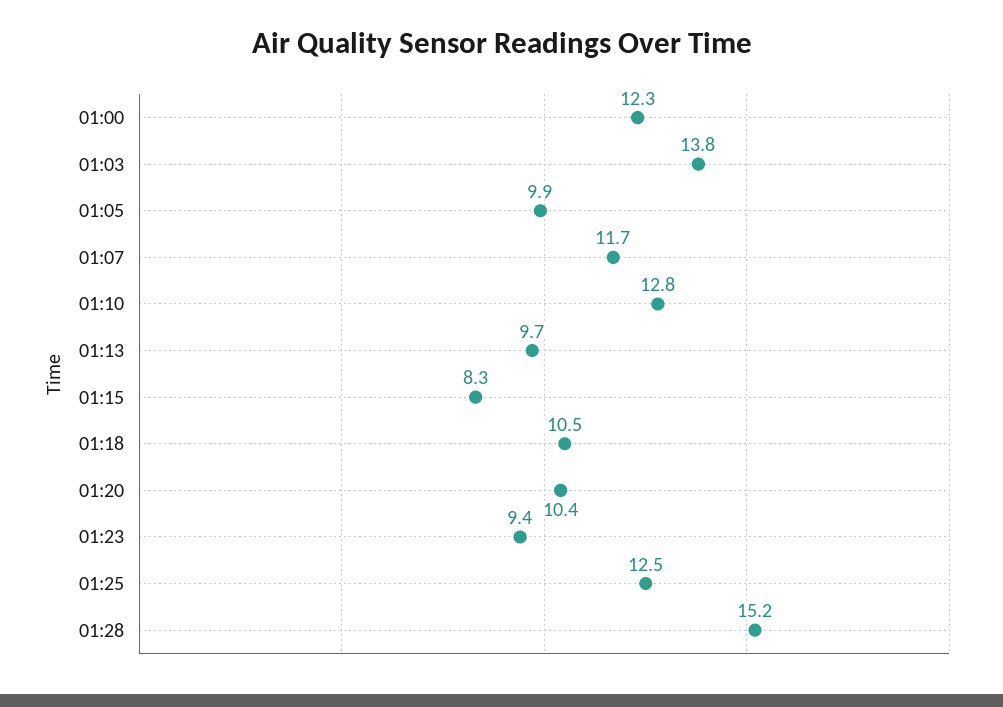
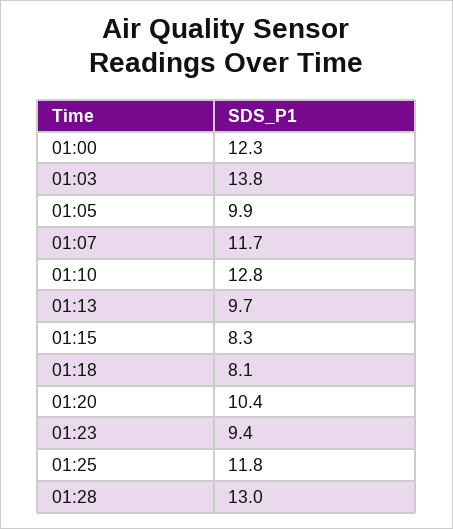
  {
    "01:00": 12.3,
    "01:03": 13.8,
    "01:05": 9.9,
    "01:07": 11.7,
    "01:10": 12.8,
    "01:13": 9.7,
    "01:15": 8.3,
-   "01:18": 10.5,
+   "01:18": 8.1,
    "01:20": 10.4,
    "01:23": 9.4,
-   "01:25": 12.5,
+   "01:25": 11.8,
-   "01:28": 15.2
+   "01:28": 13
  }

